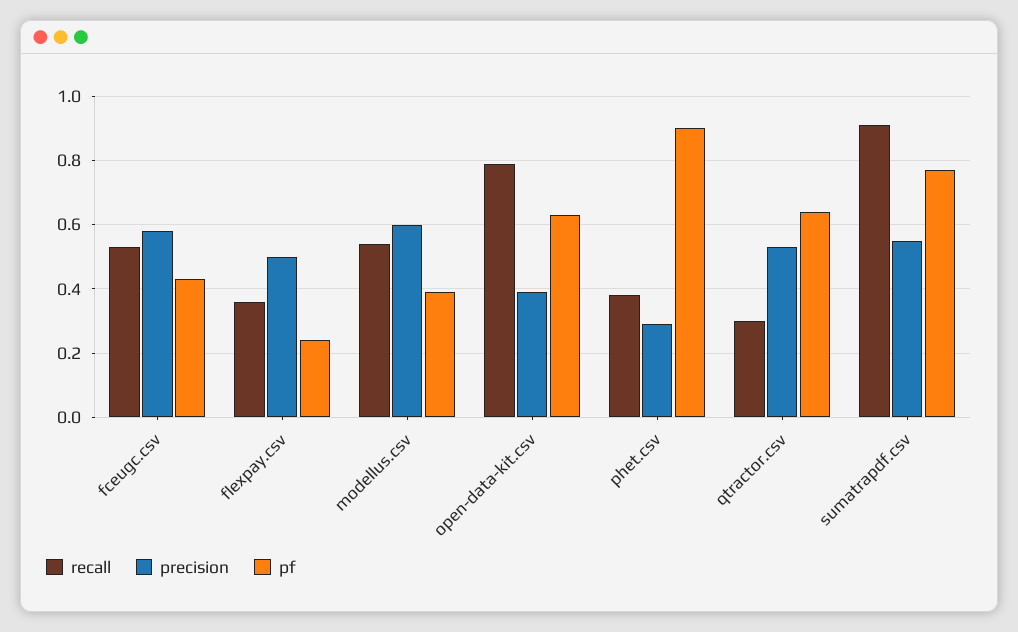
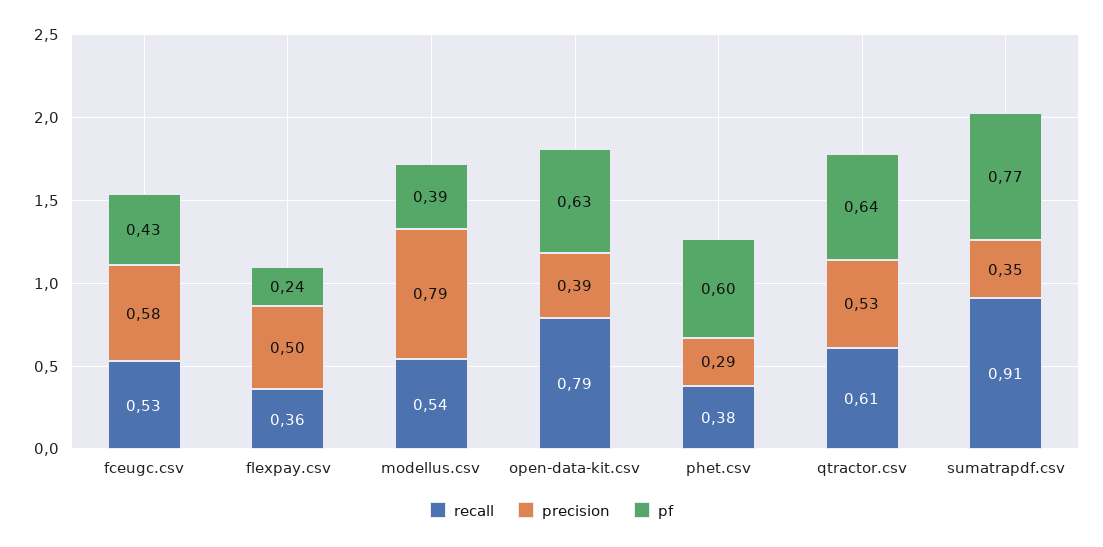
  {
    "recall": {
      "fceugc.csv": 0.53,
      "flexpay.csv": 0.36,
      "modellus.csv": 0.54,
      "open-data-kit.csv": 0.79,
      "phet.csv": 0.38,
-     "qtractor.csv": 0.3,
+     "qtractor.csv": 0.61,
      "sumatrapdf.csv": 0.91
    },
    "precision": {
      "fceugc.csv": 0.58,
      "flexpay.csv": 0.5,
-     "modellus.csv": 0.6,
+     "modellus.csv": 0.79,
      "open-data-kit.csv": 0.39,
      "phet.csv": 0.29,
      "qtractor.csv": 0.53,
-     "sumatrapdf.csv": 0.55
+     "sumatrapdf.csv": 0.35
    },
    "pf": {
      "fceugc.csv": 0.43,
      "flexpay.csv": 0.24,
      "modellus.csv": 0.39,
      "open-data-kit.csv": 0.63,
-     "phet.csv": 0.9,
+     "phet.csv": 0.6,
      "qtractor.csv": 0.64,
      "sumatrapdf.csv": 0.77
    }
  }

